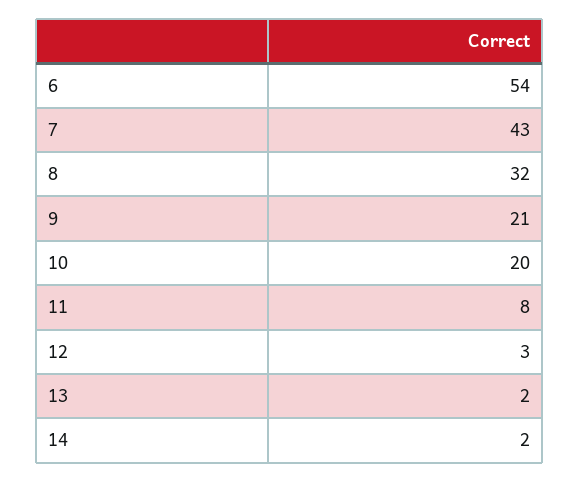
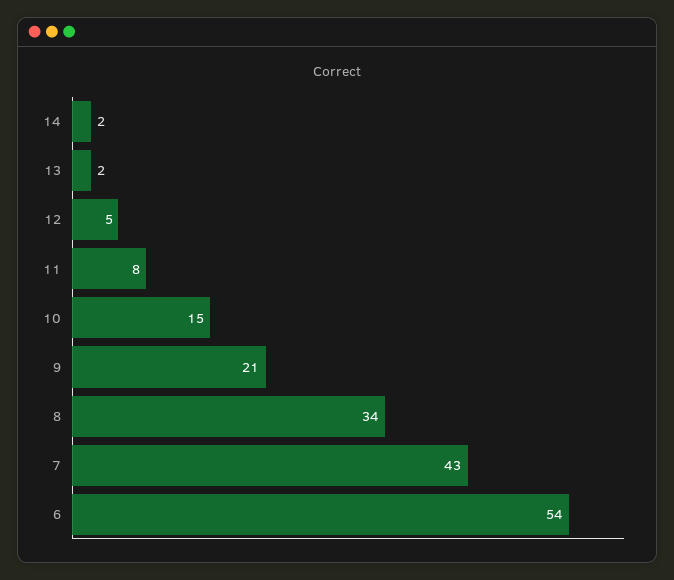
  {
    "6": 54,
    "7": 43,
-   "8": 32,
+   "8": 34,
    "9": 21,
-   "10": 20,
+   "10": 15,
    "11": 8,
-   "12": 3,
+   "12": 5,
    "13": 2,
    "14": 2
  }

